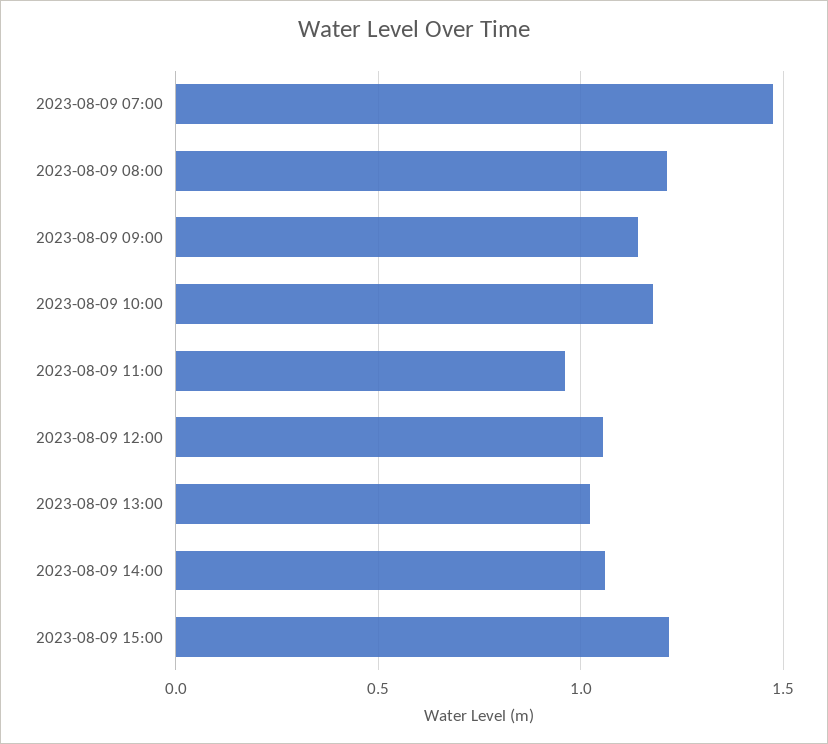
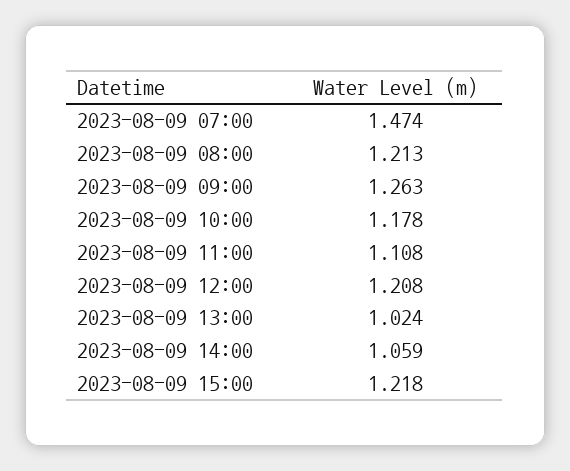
  {
    "2023-08-09 07:00": 1.474,
    "2023-08-09 08:00": 1.213,
-   "2023-08-09 09:00": 1.15,
+   "2023-08-09 09:00": 1.263,
    "2023-08-09 10:00": 1.178,
-   "2023-08-09 11:00": 0.95,
+   "2023-08-09 11:00": 1.108,
-   "2023-08-09 12:00": 1.05,
+   "2023-08-09 12:00": 1.208,
    "2023-08-09 13:00": 1.024,
    "2023-08-09 14:00": 1.059,
    "2023-08-09 15:00": 1.218
  }

